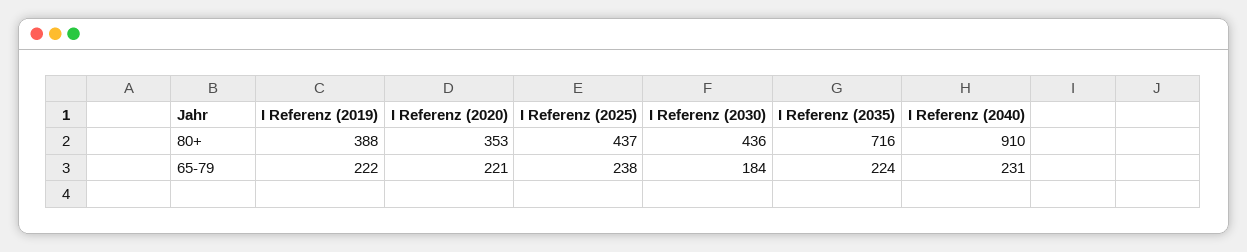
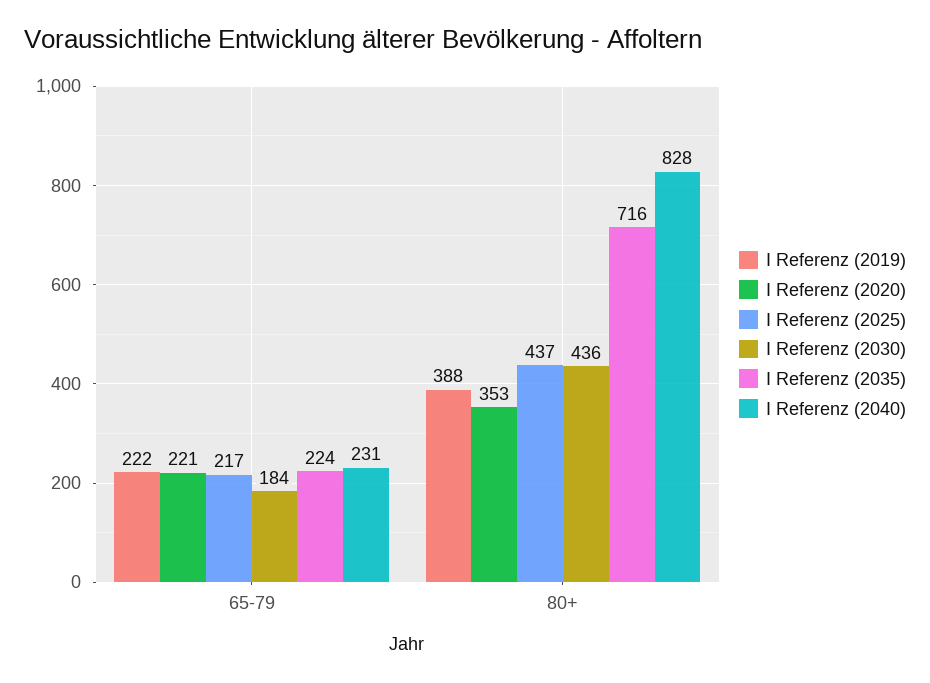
  {
    "I Referenz (2019)": {
      "80+": 388,
      "65-79": 222
    },
    "I Referenz (2020)": {
      "80+": 353,
      "65-79": 221
    },
    "I Referenz (2025)": {
      "80+": 437,
-     "65-79": 238
+     "65-79": 217
    },
    "I Referenz (2030)": {
      "80+": 436,
      "65-79": 184
    },
    "I Referenz (2035)": {
      "80+": 716,
      "65-79": 224
    },
    "I Referenz (2040)": {
-     "80+": 910,
+     "80+": 828,
      "65-79": 231
    }
  }

